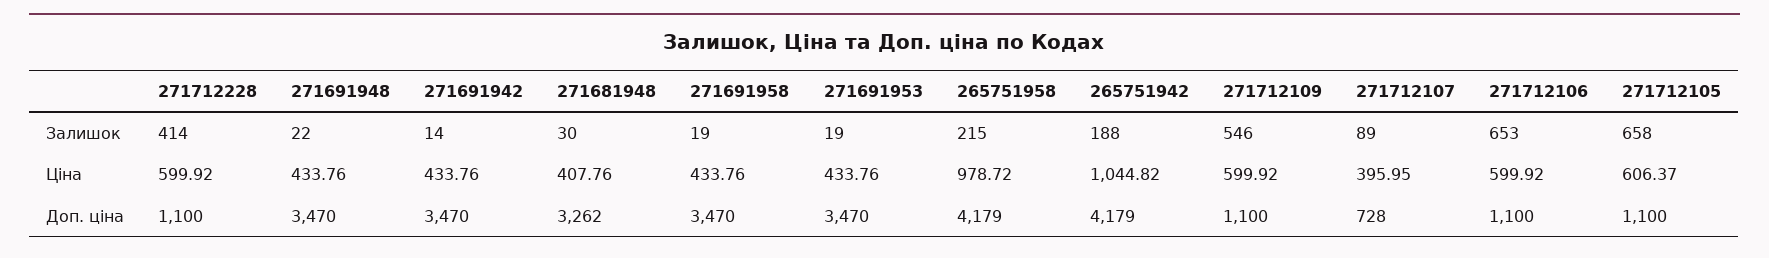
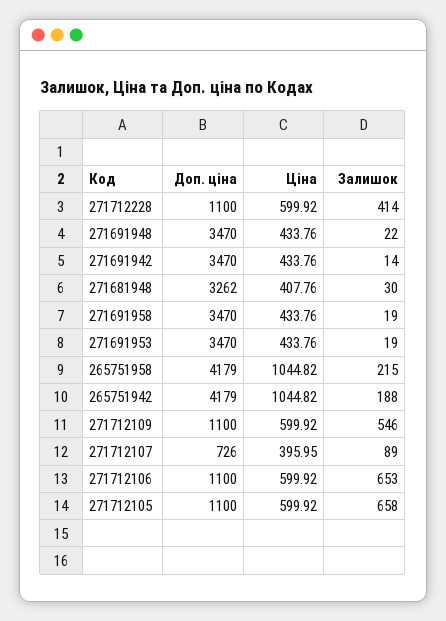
  {
    "271712228": {
      "Залишок": 414,
      "Ціна": 599.92,
      "Доп. ціна": 1100
    },
    "271691948": {
      "Залишок": 22,
      "Ціна": 433.76,
      "Доп. ціна": 3470
    },
    "271691942": {
      "Залишок": 14,
      "Ціна": 433.76,
      "Доп. ціна": 3470
    },
    "271681948": {
      "Залишок": 30,
      "Ціна": 407.76,
      "Доп. ціна": 3262
    },
    "271691958": {
      "Залишок": 19,
      "Ціна": 433.76,
      "Доп. ціна": 3470
    },
    "271691953": {
      "Залишок": 19,
      "Ціна": 433.76,
      "Доп. ціна": 3470
    },
    "265751958": {
      "Залишок": 215,
-     "Ціна": 978.72,
+     "Ціна": 1044.82,
      "Доп. ціна": 4179
    },
    "265751942": {
      "Залишок": 188,
      "Ціна": 1044.82,
      "Доп. ціна": 4179
    },
    "271712109": {
      "Залишок": 546,
      "Ціна": 599.92,
      "Доп. ціна": 1100
    },
    "271712107": {
      "Залишок": 89,
      "Ціна": 395.95,
-     "Доп. ціна": 728
+     "Доп. ціна": 726
    },
    "271712106": {
      "Залишок": 653,
      "Ціна": 599.92,
      "Доп. ціна": 1100
    },
    "271712105": {
      "Залишок": 658,
-     "Ціна": 606.37,
+     "Ціна": 599.92,
      "Доп. ціна": 1100
    }
  }

